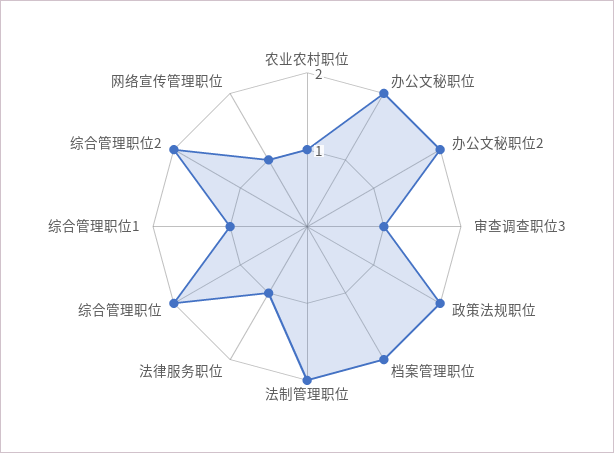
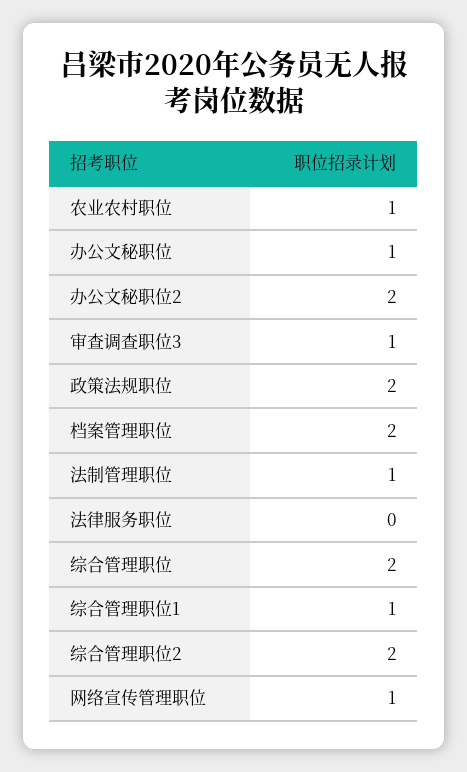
  {
    "农业农村职位": 1,
-   "办公文秘职位": 2,
+   "办公文秘职位": 1,
    "办公文秘职位2": 2,
    "审查调查职位3": 1,
    "政策法规职位": 2,
    "档案管理职位": 2,
-   "法制管理职位": 2,
+   "法制管理职位": 1,
-   "法律服务职位": 1,
+   "法律服务职位": 0,
    "综合管理职位": 2,
    "综合管理职位1": 1,
    "综合管理职位2": 2,
    "网络宣传管理职位": 1
  }

